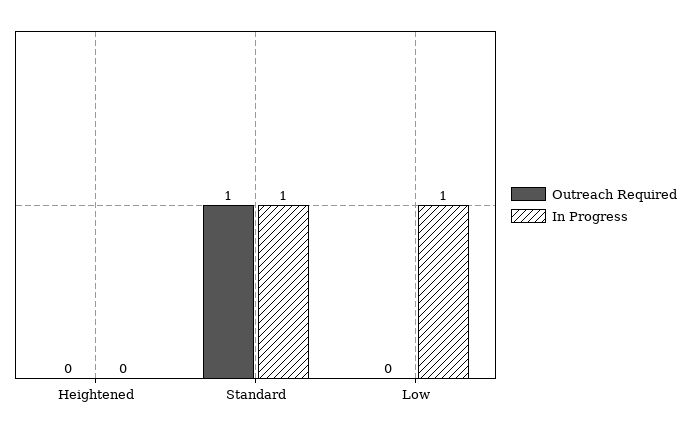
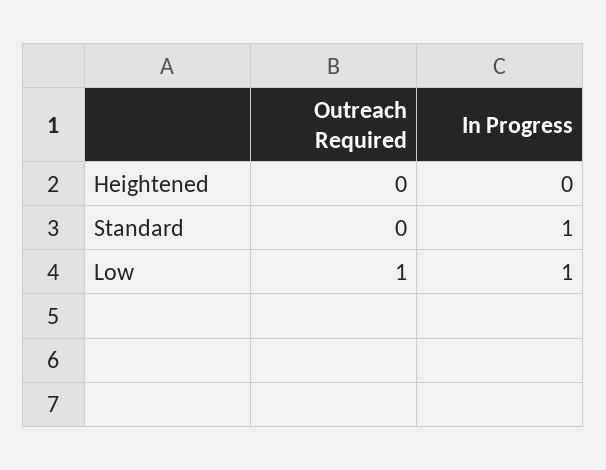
  {
    "Outreach Required": {
      "Heightened": 0,
-     "Standard": 1,
+     "Standard": 0,
-     "Low": 0
+     "Low": 1
    },
    "In Progress": {
      "Heightened": 0,
      "Standard": 1,
      "Low": 1
    }
  }

